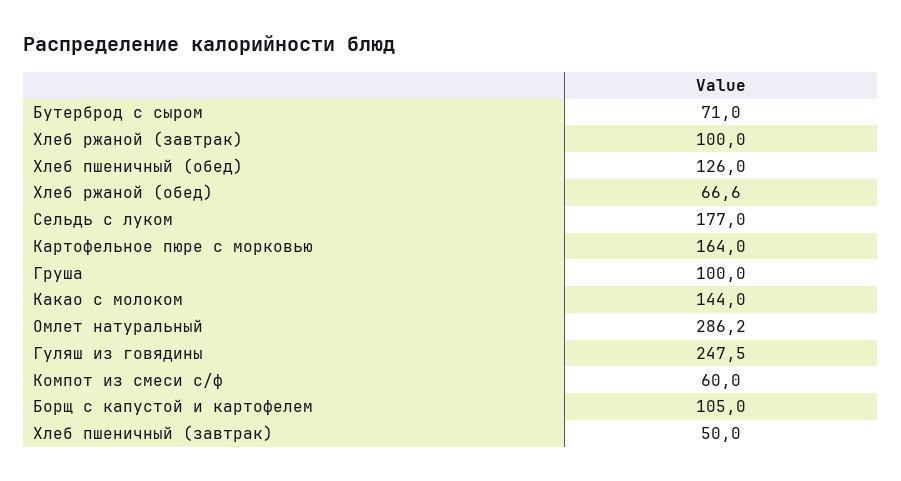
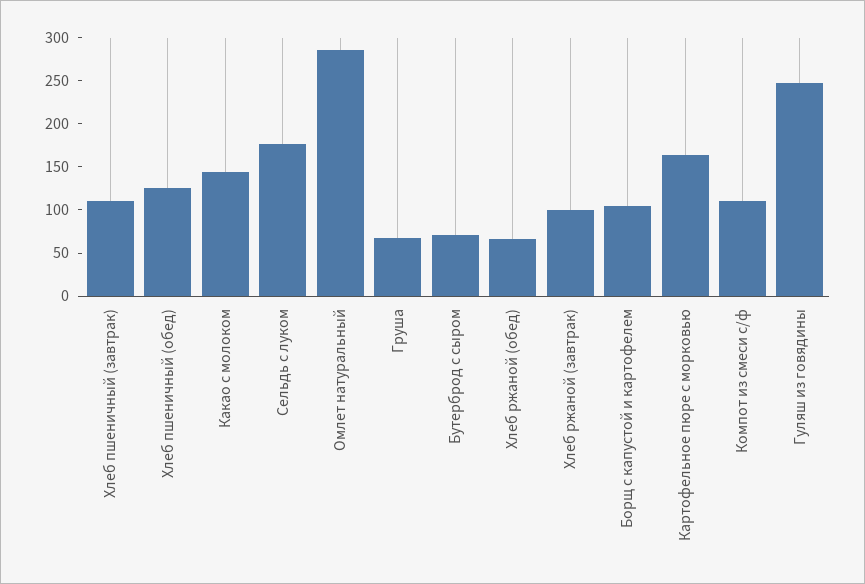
  {
    "Бутерброд с сыром": 71,
    "Хлеб ржаной (завтрак)": 100,
    "Хлеб пшеничный (обед)": 126,
    "Хлеб ржаной (обед)": 66.6,
    "Сельдь с луком": 177,
    "Картофельное пюре с морковью": 164,
-   "Груша": 100,
+   "Груша": 70,
    "Какао с молоком": 144,
    "Омлет натуральный": 286.2,
    "Гуляш из говядины": 247.5,
-   "Компот из смеси с/ф": 60,
+   "Компот из смеси с/ф": 110,
    "Борщ с капустой и картофелем": 105,
-   "Хлеб пшеничный (завтрак)": 50
+   "Хлеб пшеничный (завтрак)": 110
  }

